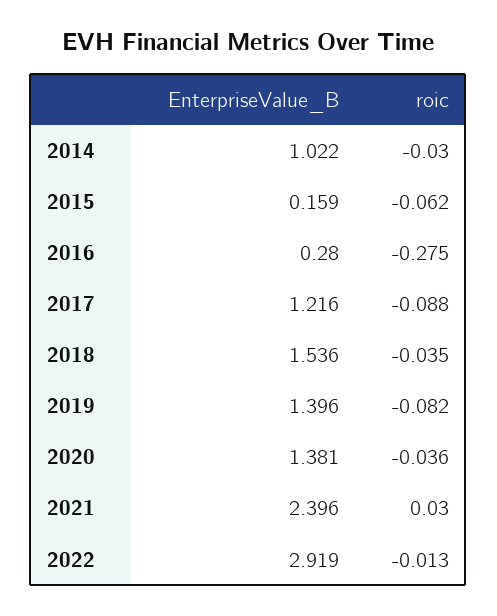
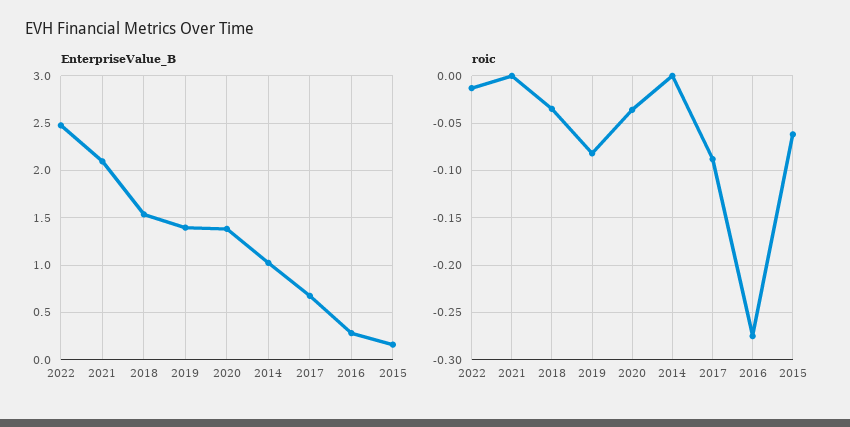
  {
    "EnterpriseValue_B": {
      "2014": 1.022,
      "2015": 0.159,
      "2016": 0.28,
-     "2017": 1.216,
+     "2017": 0.7,
      "2018": 1.536,
      "2019": 1.396,
      "2020": 1.381,
-     "2021": 2.396,
+     "2021": 2.1,
-     "2022": 2.919
+     "2022": 2.5
    },
    "roic": {
-     "2014": -0.03,
+     "2014": 0,
      "2015": -0.062,
      "2016": -0.275,
      "2017": -0.088,
      "2018": -0.035,
      "2019": -0.082,
      "2020": -0.036,
-     "2021": 0.03,
+     "2021": 0,
      "2022": -0.013
    }
  }

